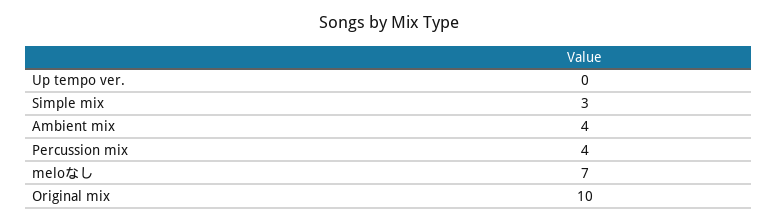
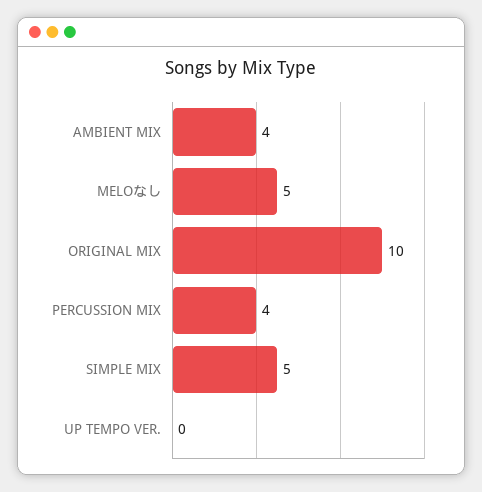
  {
    "Up tempo ver.": 0,
-   "Simple mix": 3,
+   "Simple mix": 5,
    "Ambient mix": 4,
    "Percussion mix": 4,
-   "meloなし": 7,
+   "meloなし": 5,
    "Original mix": 10
  }

